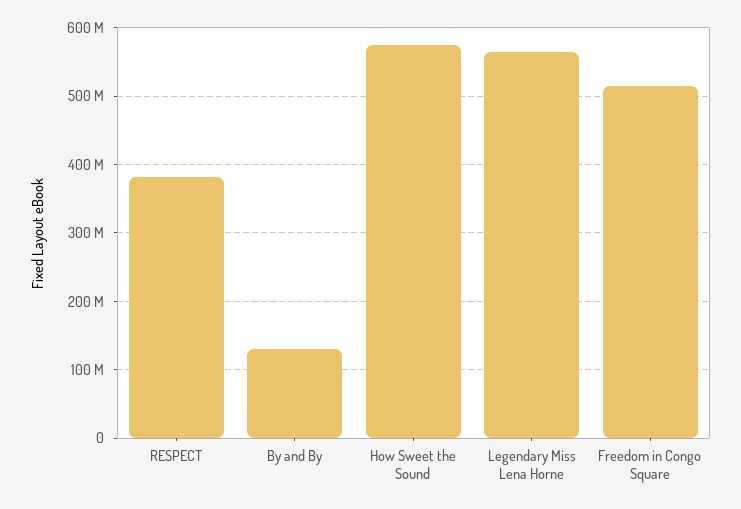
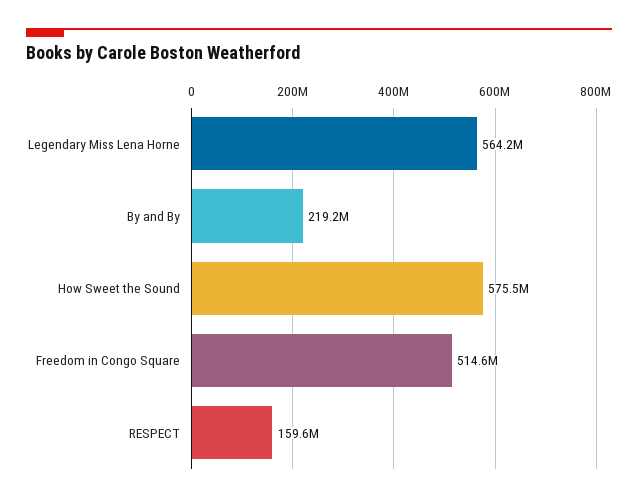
  {
-   "RESPECT": 380000000,
+   "RESPECT": 159600000,
-   "By and By": 130000000,
+   "By and By": 219200000,
    "How Sweet the Sound": 575500000,
    "Legendary Miss Lena Horne": 564200000,
    "Freedom in Congo Square": 514600000
  }

